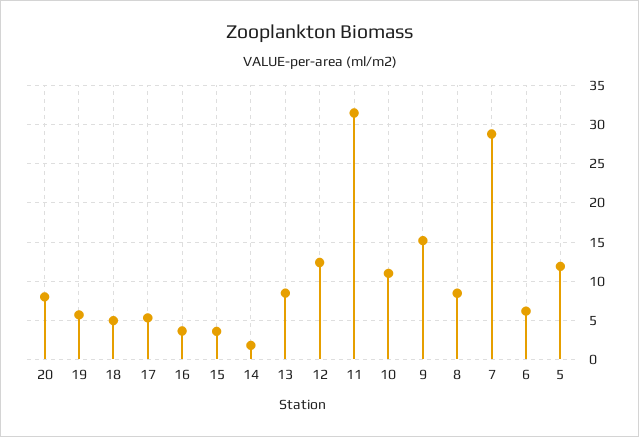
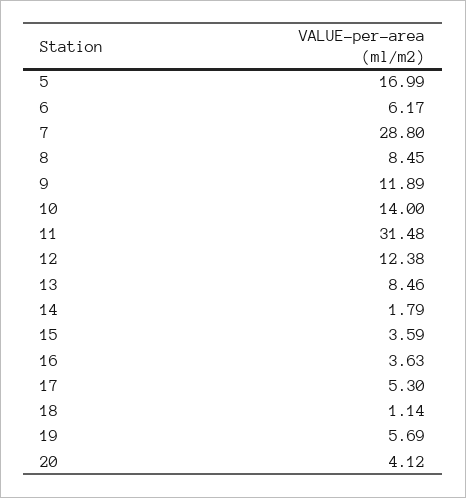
  {
-   "20": 8,
+   "20": 4.12,
    "19": 5.69,
-   "18": 5,
+   "18": 1.14,
    "17": 5.3,
    "16": 3.63,
    "15": 3.59,
    "14": 1.79,
    "13": 8.46,
    "12": 12.38,
    "11": 31.48,
-   "10": 11,
+   "10": 14,
-   "9": 15,
+   "9": 11.89,
    "8": 8.45,
    "7": 28.8,
    "6": 6.17,
-   "5": 12
+   "5": 16.99
  }

